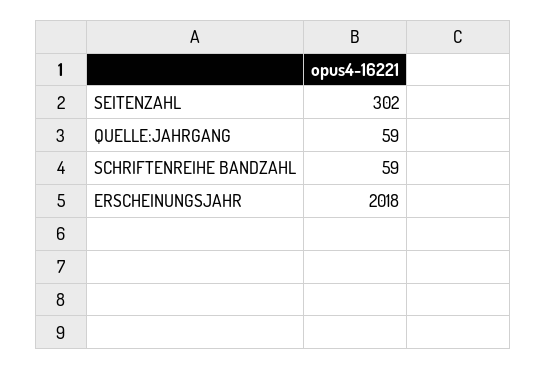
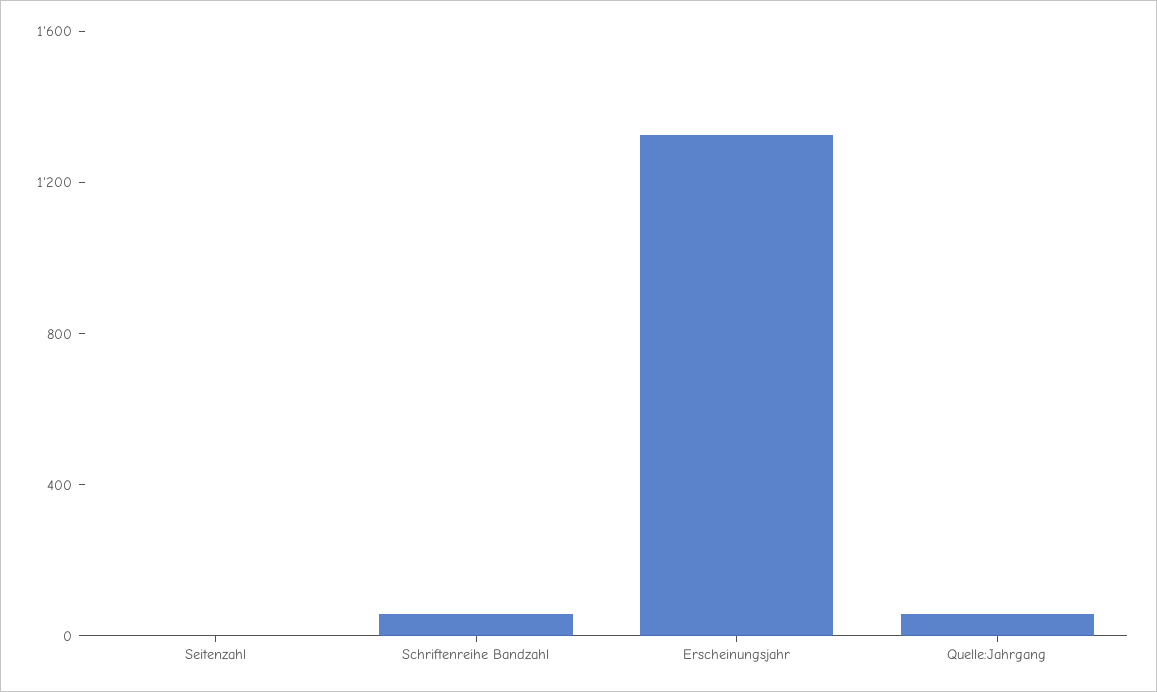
  {
-   "SEITENZAHL": 302,
+   "SEITENZAHL": 0,
    "QUELLE:JAHRGANG": 59,
    "SCHRIFTENREIHE BANDZAHL": 59,
-   "ERSCHEINUNGSJAHR": 2018
+   "ERSCHEINUNGSJAHR": 1300
  }

